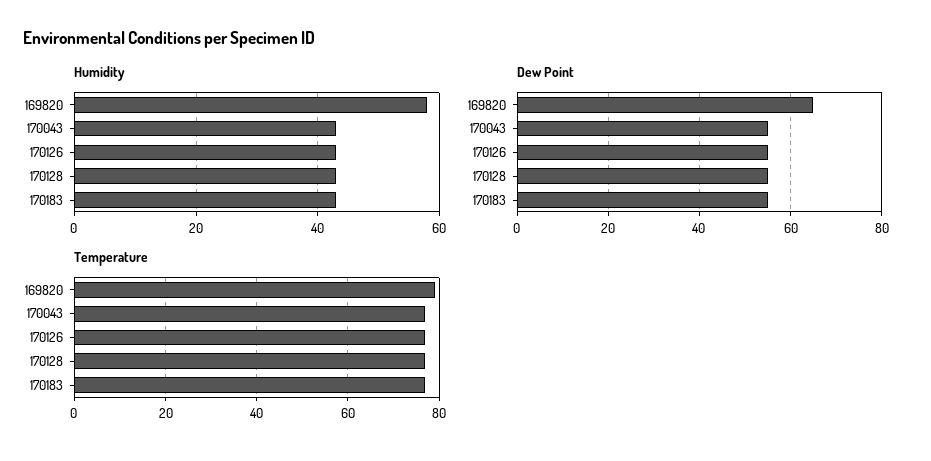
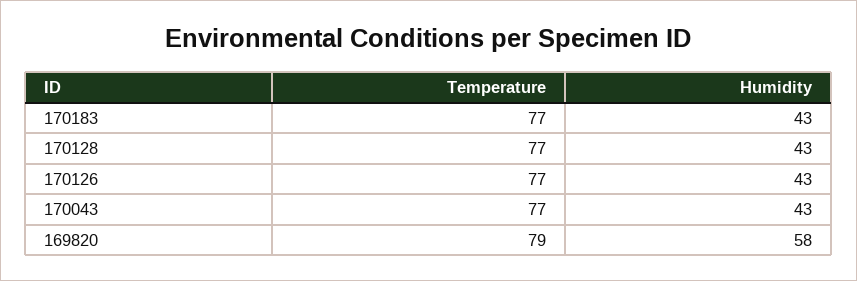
  {
    "Humidity": {
      "169820": 58,
      "170043": 43,
      "170126": 43,
      "170128": 43,
      "170183": 43
    },
-   "Dew Point": {
-     "169820": 65,
-     "170043": 55,
-     "170126": 55,
-     "170128": 55,
-     "170183": 55
-   },
    "Temperature": {
      "169820": 79,
      "170043": 77,
      "170126": 77,
      "170128": 77,
      "170183": 77
    }
  }

